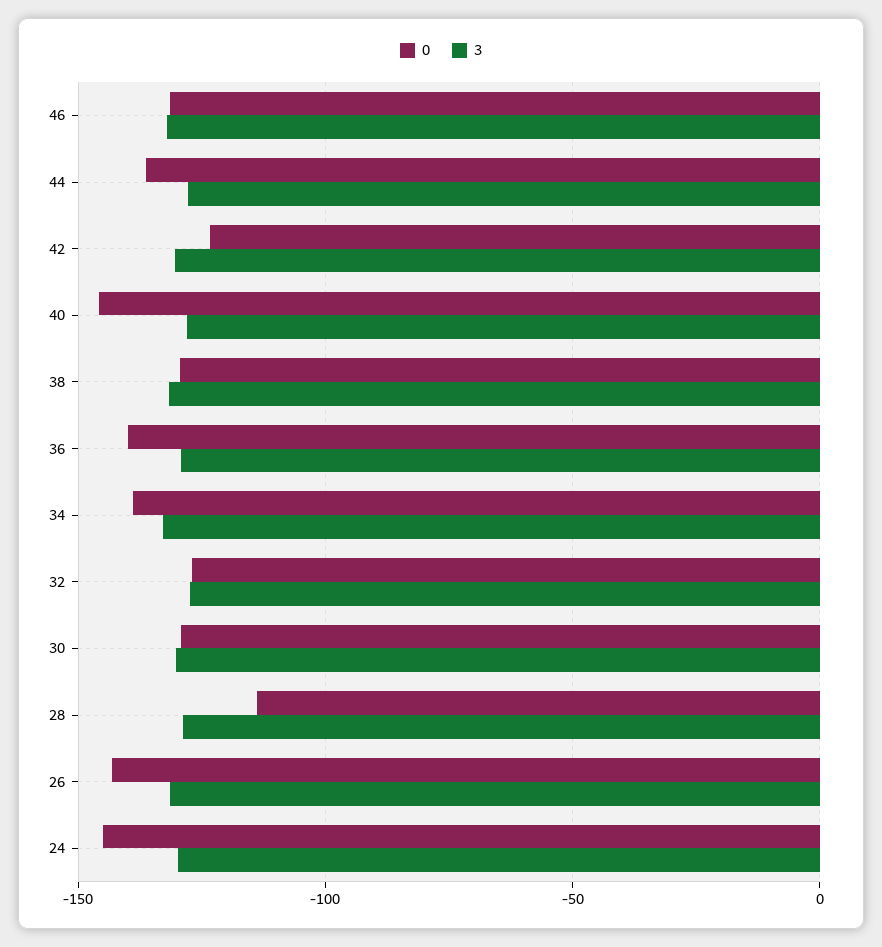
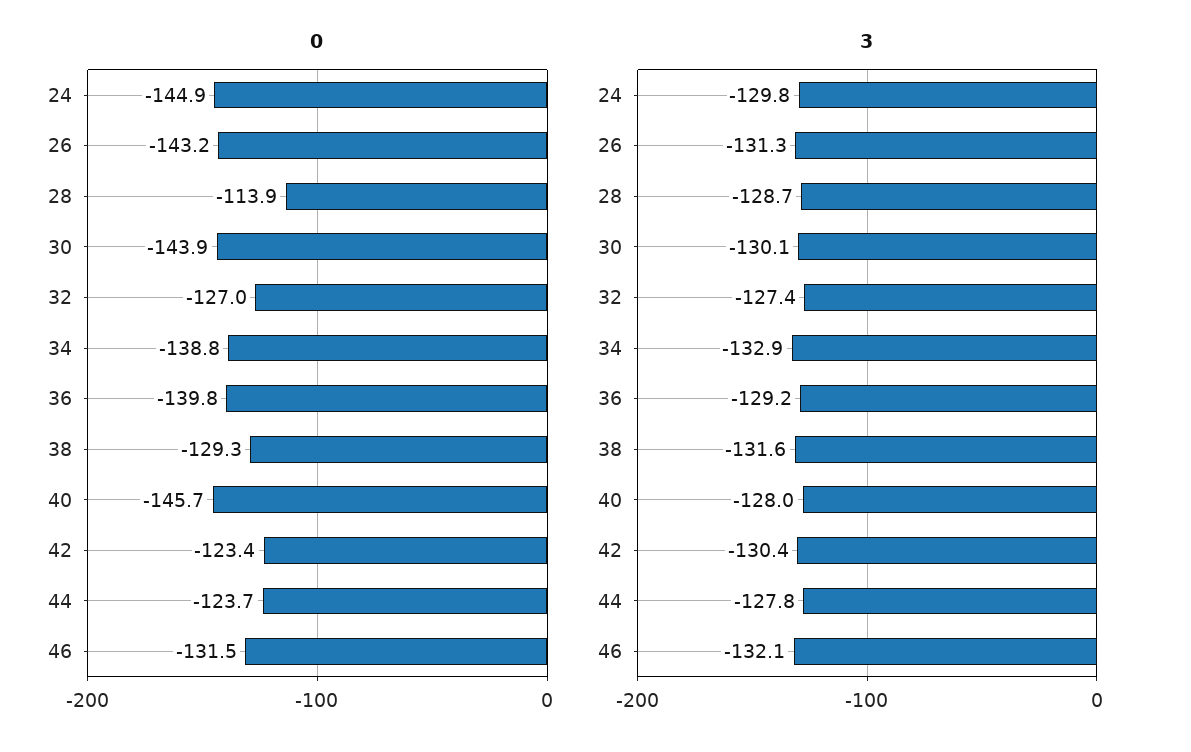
  {
    "0": {
      "46": -131.5,
-     "44": -135,
+     "44": -123.7,
      "42": -123.4,
      "40": -145.7,
      "38": -129.3,
      "36": -139.8,
      "34": -138.8,
      "32": -127,
-     "30": -130,
+     "30": -143.9,
      "28": -113.9,
      "26": -143.2,
      "24": -144.9
    },
    "3": {
      "46": -132.1,
      "44": -127.8,
      "42": -130.4,
      "40": -128,
      "38": -131.6,
      "36": -129.2,
      "34": -132.9,
      "32": -127.4,
      "30": -130.1,
      "28": -128.7,
      "26": -131.3,
      "24": -129.8
    }
  }

